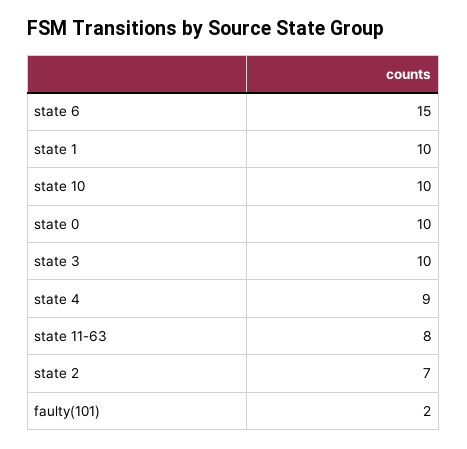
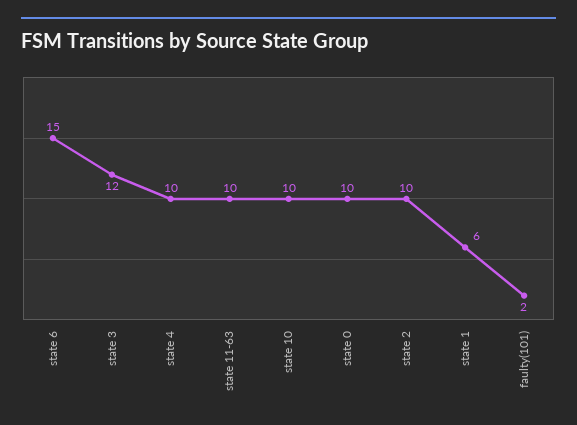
  {
    "state 6": 15,
-   "state 1": 10,
+   "state 1": 6,
    "state 10": 10,
    "state 0": 10,
-   "state 3": 10,
+   "state 3": 12,
-   "state 4": 9,
+   "state 4": 10,
-   "state 11-63": 8,
+   "state 11-63": 10,
-   "state 2": 7,
+   "state 2": 10,
    "faulty(101)": 2
  }

